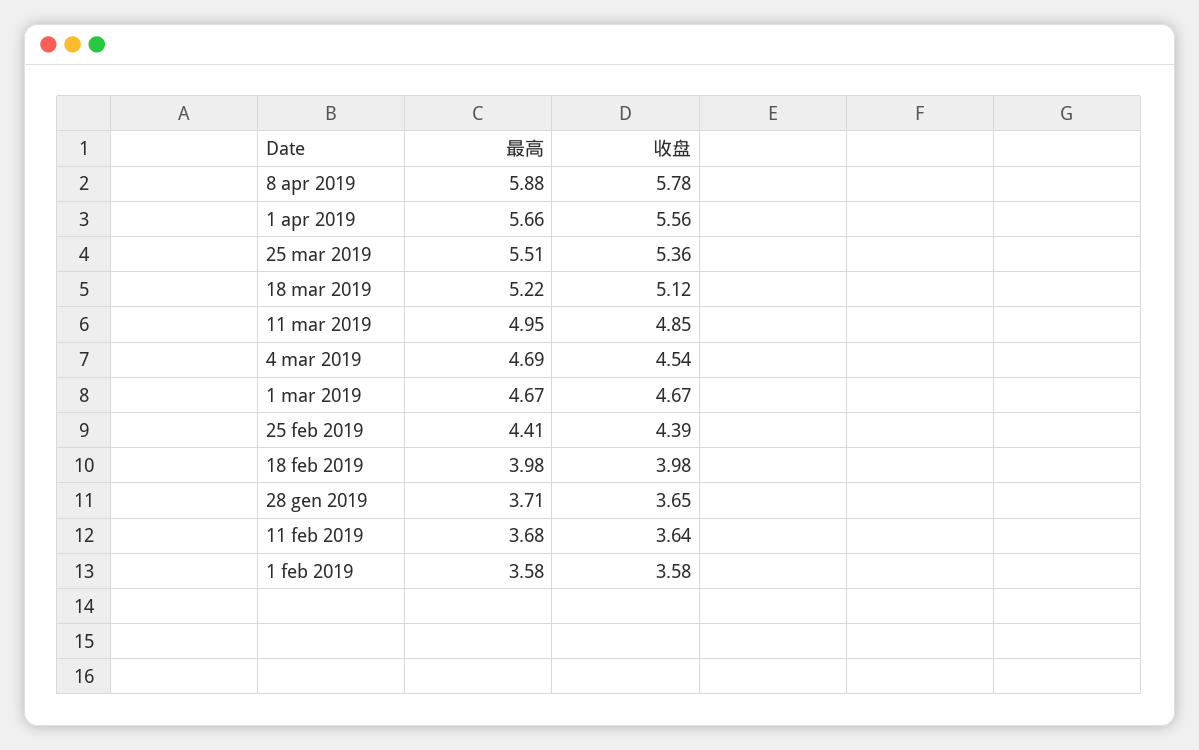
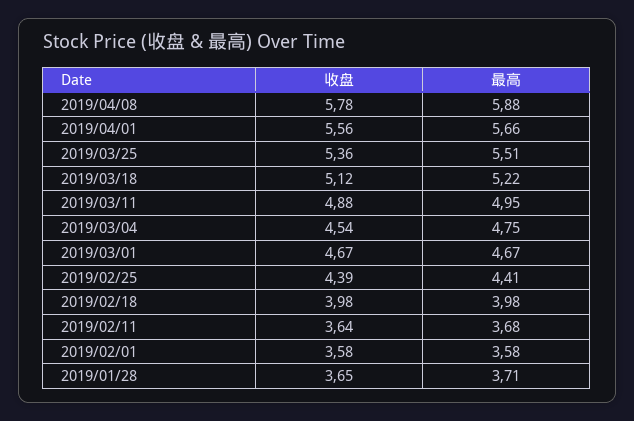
  {
    "最高": {
      "8 apr 2019": 5.88,
      "1 apr 2019": 5.66,
      "25 mar 2019": 5.51,
      "18 mar 2019": 5.22,
      "11 mar 2019": 4.95,
-     "4 mar 2019": 4.69,
+     "4 mar 2019": 4.75,
      "1 mar 2019": 4.67,
      "25 feb 2019": 4.41,
      "18 feb 2019": 3.98,
      "28 gen 2019": 3.71,
      "11 feb 2019": 3.68,
      "1 feb 2019": 3.58
    },
    "收盘": {
      "8 apr 2019": 5.78,
      "1 apr 2019": 5.56,
      "25 mar 2019": 5.36,
      "18 mar 2019": 5.12,
-     "11 mar 2019": 4.85,
+     "11 mar 2019": 4.88,
      "4 mar 2019": 4.54,
      "1 mar 2019": 4.67,
      "25 feb 2019": 4.39,
      "18 feb 2019": 3.98,
      "28 gen 2019": 3.65,
      "11 feb 2019": 3.64,
      "1 feb 2019": 3.58
    }
  }

